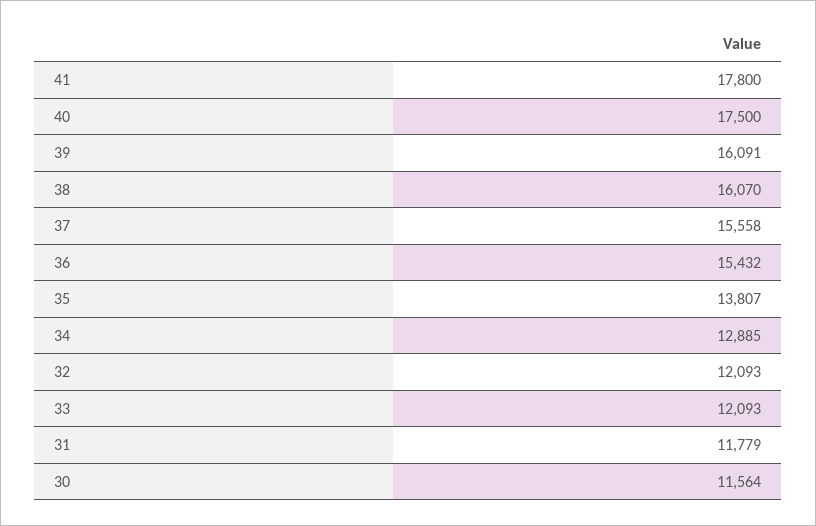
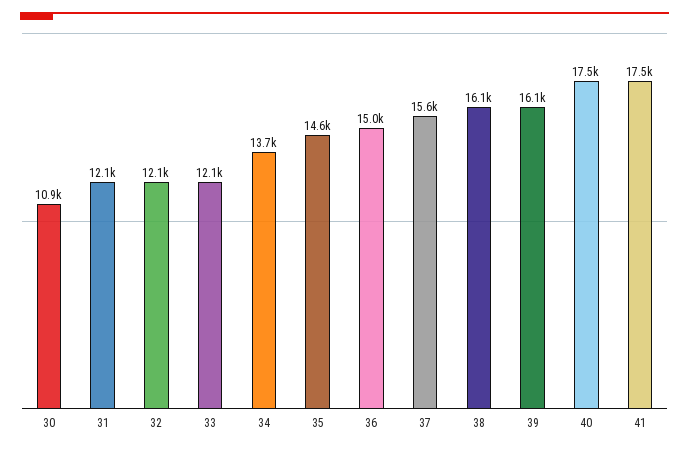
  {
-   "41": 17800,
+   "41": 17500,
    "40": 17500,
    "39": 16091,
    "38": 16070,
    "37": 15558,
-   "36": 15432,
+   "36": 15000,
-   "35": 13807,
+   "35": 14600,
-   "34": 12885,
+   "34": 13700,
    "32": 12093,
    "33": 12093,
-   "31": 11779,
+   "31": 12100,
-   "30": 11564
+   "30": 10900
  }

